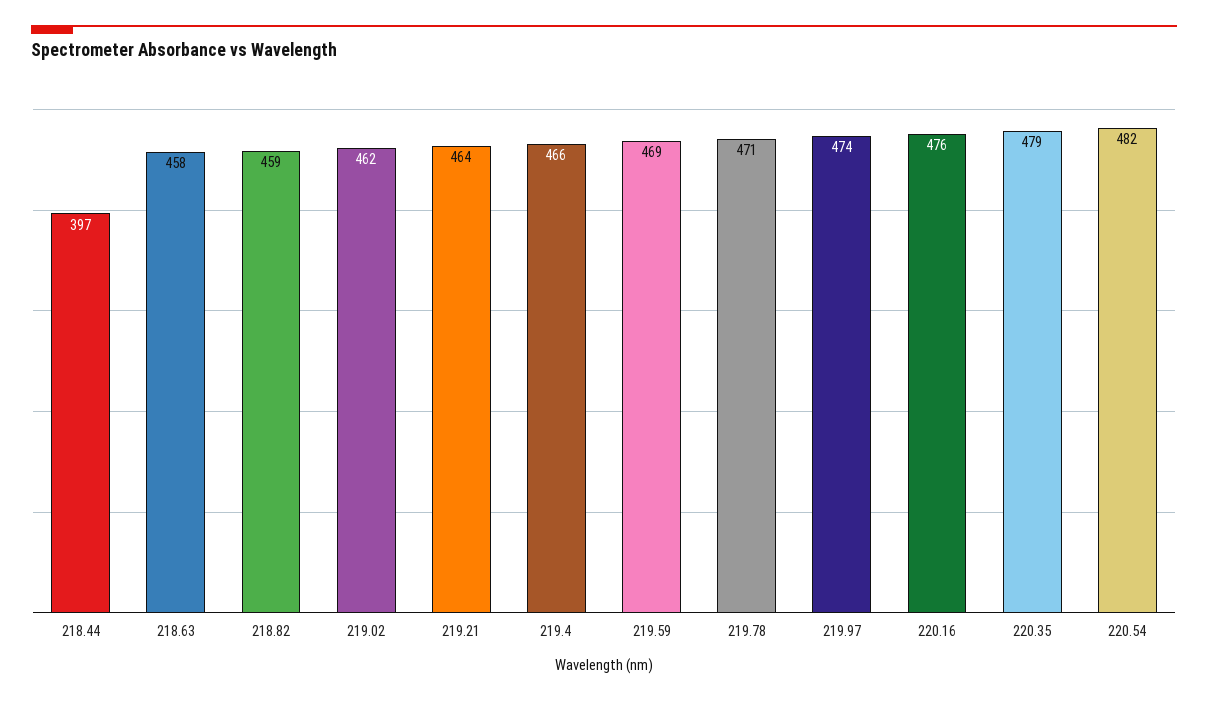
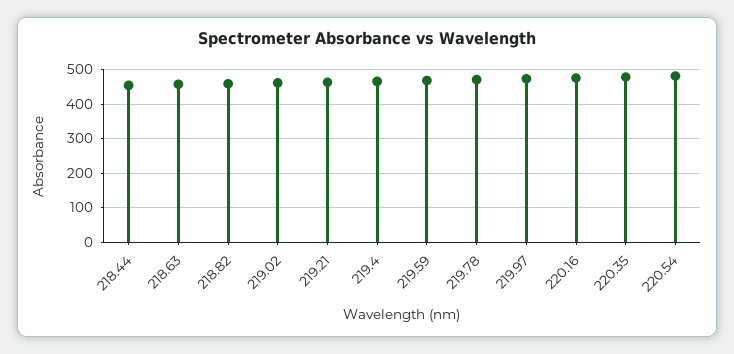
  {
-   "218.44": 397,
+   "218.44": 460,
    "218.63": 458,
    "218.82": 459,
    "219.02": 462,
    "219.21": 464,
    "219.4": 466,
    "219.59": 469,
    "219.78": 471,
    "219.97": 474,
    "220.16": 476,
    "220.35": 479,
    "220.54": 482
  }

